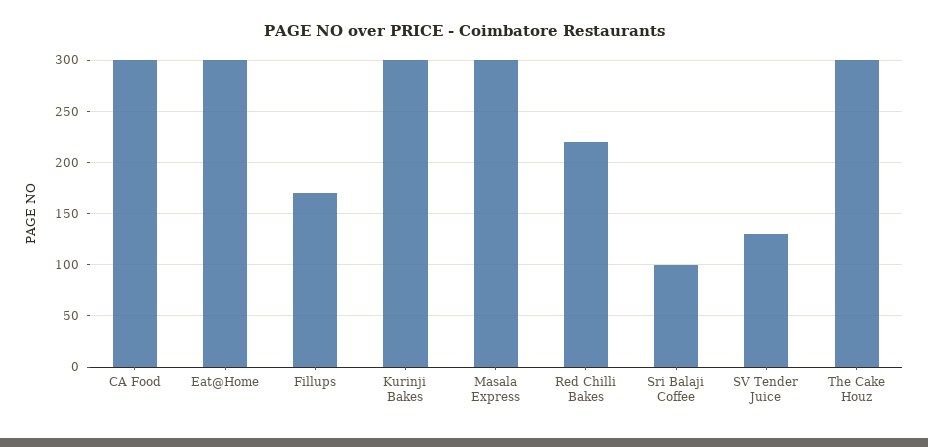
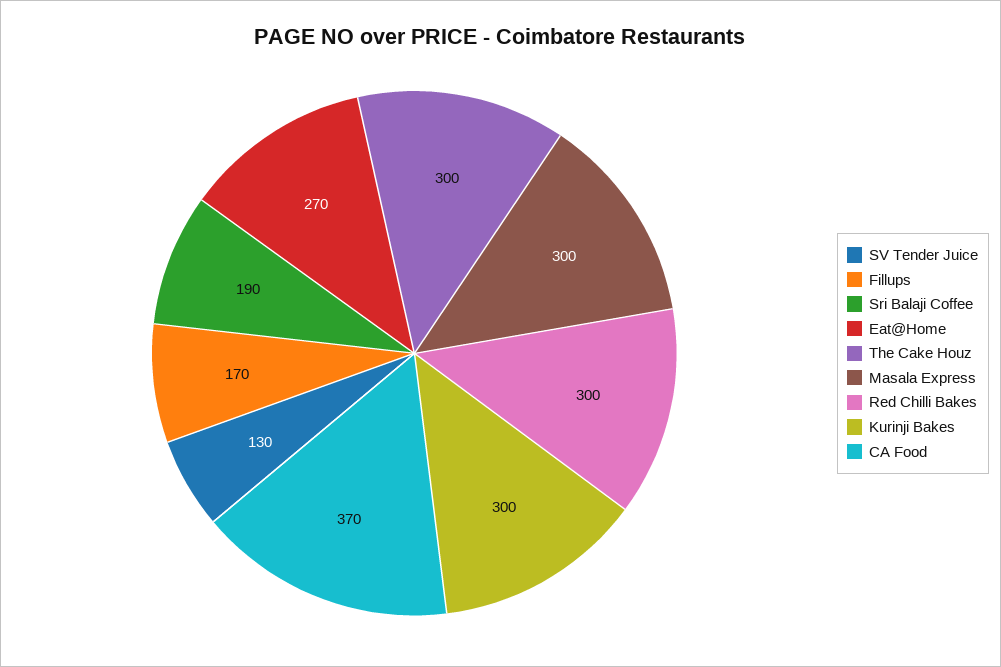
  {
-   "CA Food": 300,
+   "CA Food": 370,
-   "Eat@Home": 300,
+   "Eat@Home": 270,
    "Fillups": 170,
    "Kurinji Bakes": 300,
    "Masala Express": 300,
-   "Red Chilli Bakes": 220,
+   "Red Chilli Bakes": 300,
-   "Sri Balaji Coffee": 100,
+   "Sri Balaji Coffee": 190,
    "SV Tender Juice": 130,
    "The Cake Houz": 300
  }

